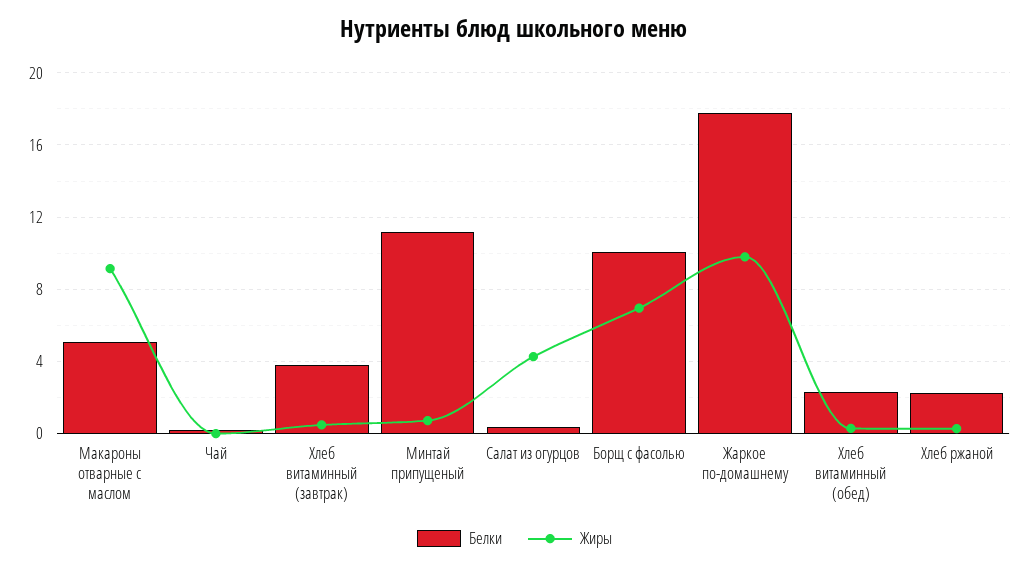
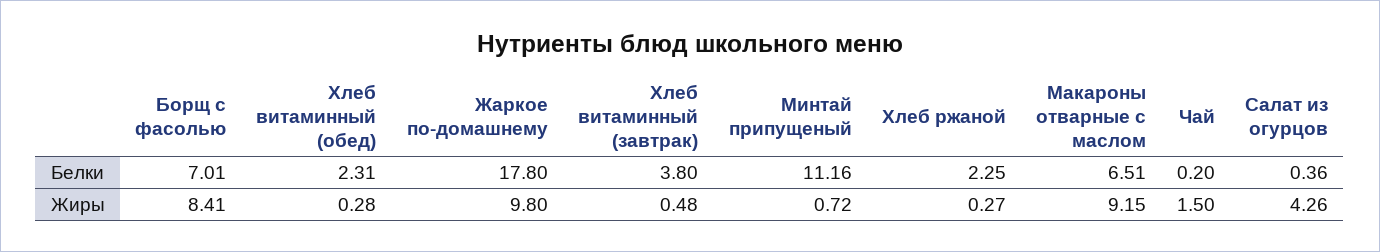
  {
    "Белки": {
-     "Макароны отварные с маслом": 5,
+     "Макароны отварные с маслом": 6.51,
      "Чай": 0.2,
      "Хлеб витаминный (завтрак)": 3.8,
      "Минтай припущеный": 11.16,
      "Салат из огурцов": 0.36,
-     "Борщ с фасолью": 10,
+     "Борщ с фасолью": 7.01,
      "Жаркое по-домашнему": 17.8,
      "Хлеб витаминный (обед)": 2.31,
      "Хлеб ржаной": 2.25
    },
    "Жиры": {
      "Макароны отварные с маслом": 9.15,
-     "Чай": 0,
+     "Чай": 1.5,
      "Хлеб витаминный (завтрак)": 0.48,
      "Минтай припущеный": 0.72,
      "Салат из огурцов": 4.26,
-     "Борщ с фасолью": 7,
+     "Борщ с фасолью": 8.41,
      "Жаркое по-домашнему": 9.8,
      "Хлеб витаминный (обед)": 0.28,
      "Хлеб ржаной": 0.27
    }
  }

